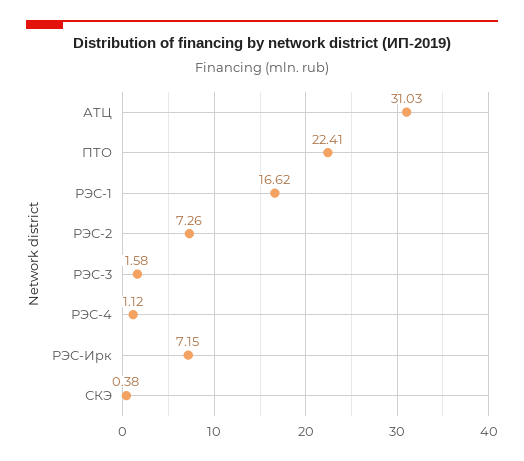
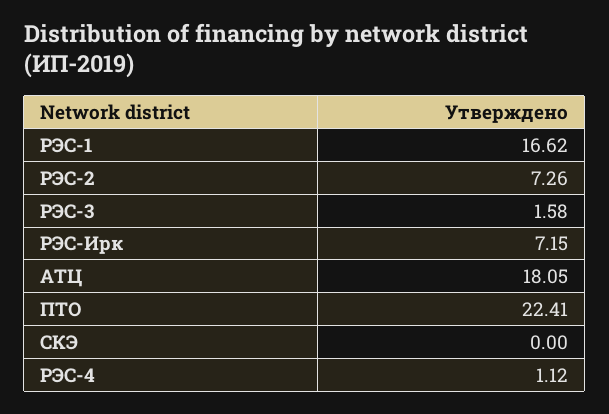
  {
-   "АТЦ": 31.03,
+   "АТЦ": 18.05,
    "ПТО": 22.41,
    "РЭС-1": 16.62,
    "РЭС-2": 7.26,
    "РЭС-3": 1.58,
    "РЭС-4": 1.12,
    "РЭС-Ирк": 7.15,
-   "СКЭ": 0.38
+   "СКЭ": 0
  }

